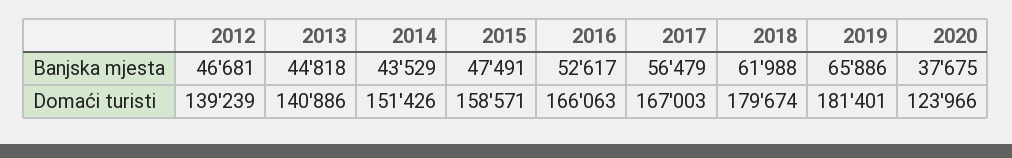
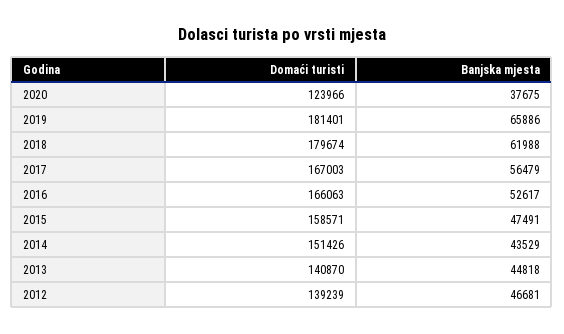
  {
    "2012": {
      "Banjska mjesta": 46681,
      "Domaći turisti": 139239
    },
    "2013": {
      "Banjska mjesta": 44818,
-     "Domaći turisti": 140886
+     "Domaći turisti": 140870
    },
    "2014": {
      "Banjska mjesta": 43529,
      "Domaći turisti": 151426
    },
    "2015": {
      "Banjska mjesta": 47491,
      "Domaći turisti": 158571
    },
    "2016": {
      "Banjska mjesta": 52617,
      "Domaći turisti": 166063
    },
    "2017": {
      "Banjska mjesta": 56479,
      "Domaći turisti": 167003
    },
    "2018": {
      "Banjska mjesta": 61988,
      "Domaći turisti": 179674
    },
    "2019": {
      "Banjska mjesta": 65886,
      "Domaći turisti": 181401
    },
    "2020": {
      "Banjska mjesta": 37675,
      "Domaći turisti": 123966
    }
  }

